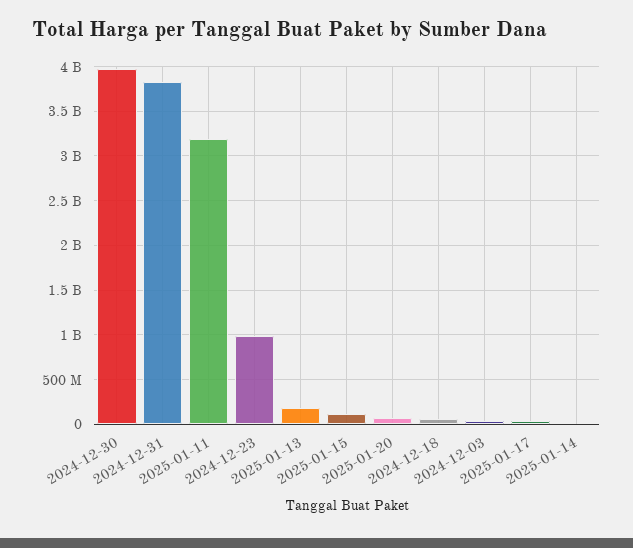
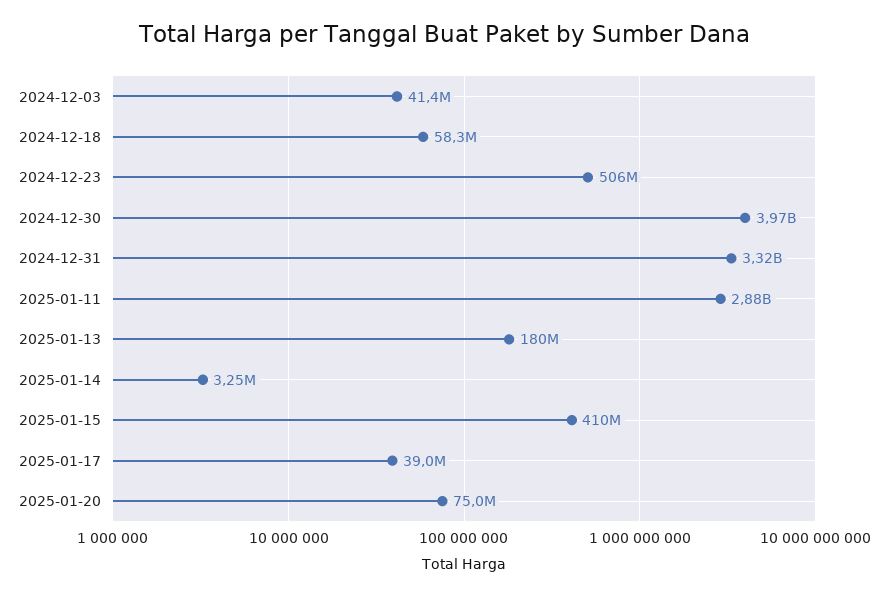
  {
    "2024-12-30": 3970000000,
-   "2024-12-31": 3800000000,
+   "2024-12-31": 3320000000,
-   "2025-01-11": 3200000000,
+   "2025-01-11": 2880000000,
-   "2024-12-23": 1000000000,
+   "2024-12-23": 506000000,
    "2025-01-13": 180000000,
-   "2025-01-15": 100000000,
+   "2025-01-15": 410000000,
    "2025-01-20": 75000000,
    "2024-12-18": 58300000,
    "2024-12-03": 41400000,
    "2025-01-17": 39000000,
    "2025-01-14": 3250000
  }

